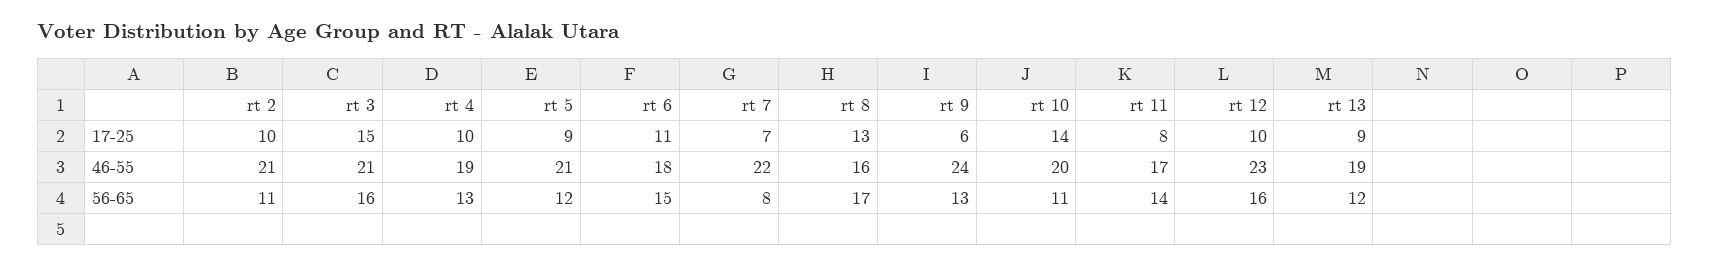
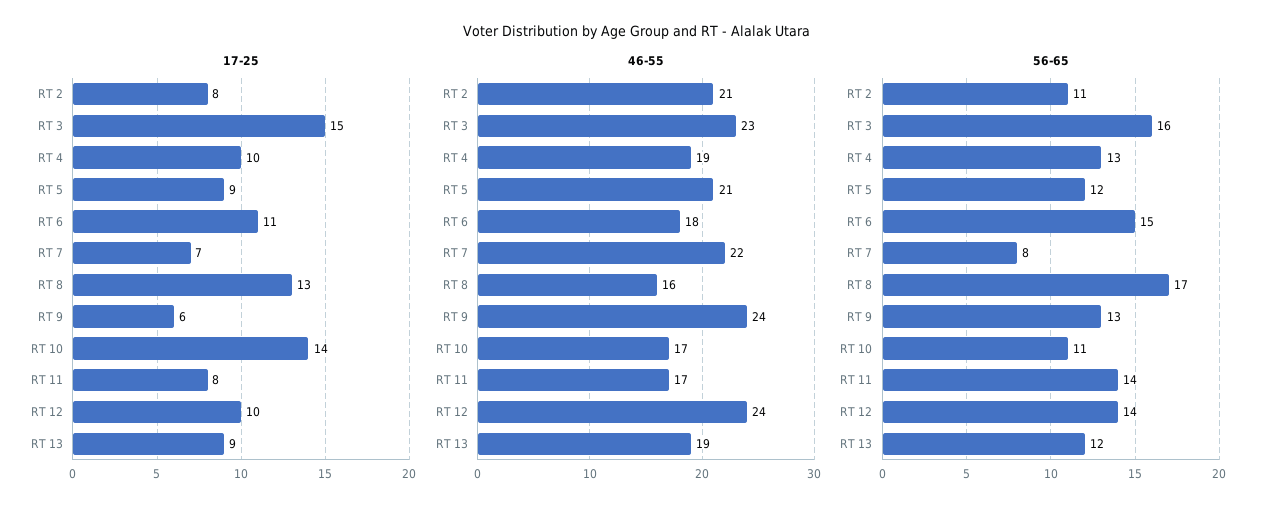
  {
    "17-25": {
-     "rt 2": 10,
+     "rt 2": 8,
      "rt 3": 15,
      "rt 4": 10,
      "rt 5": 9,
      "rt 6": 11,
      "rt 7": 7,
      "rt 8": 13,
      "rt 9": 6,
      "rt 10": 14,
      "rt 11": 8,
      "rt 12": 10,
      "rt 13": 9
    },
    "46-55": {
      "rt 2": 21,
-     "rt 3": 21,
+     "rt 3": 23,
      "rt 4": 19,
      "rt 5": 21,
      "rt 6": 18,
      "rt 7": 22,
      "rt 8": 16,
      "rt 9": 24,
-     "rt 10": 20,
+     "rt 10": 17,
      "rt 11": 17,
-     "rt 12": 23,
+     "rt 12": 24,
      "rt 13": 19
    },
    "56-65": {
      "rt 2": 11,
      "rt 3": 16,
      "rt 4": 13,
      "rt 5": 12,
      "rt 6": 15,
      "rt 7": 8,
      "rt 8": 17,
      "rt 9": 13,
      "rt 10": 11,
      "rt 11": 14,
-     "rt 12": 16,
+     "rt 12": 14,
      "rt 13": 12
    }
  }

